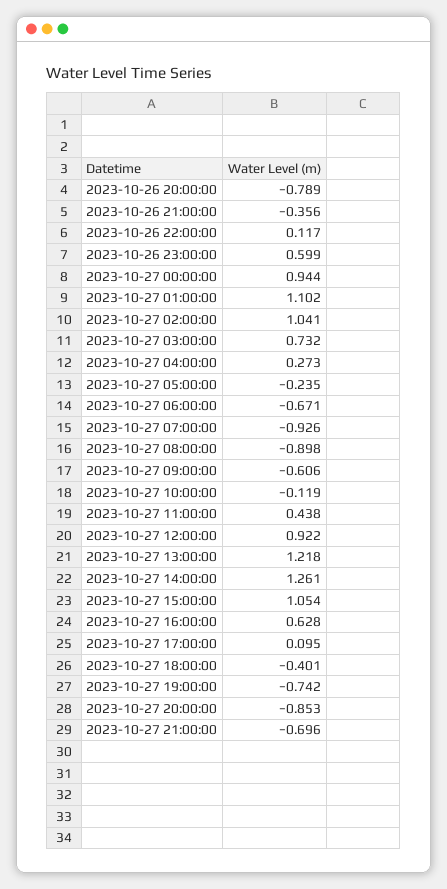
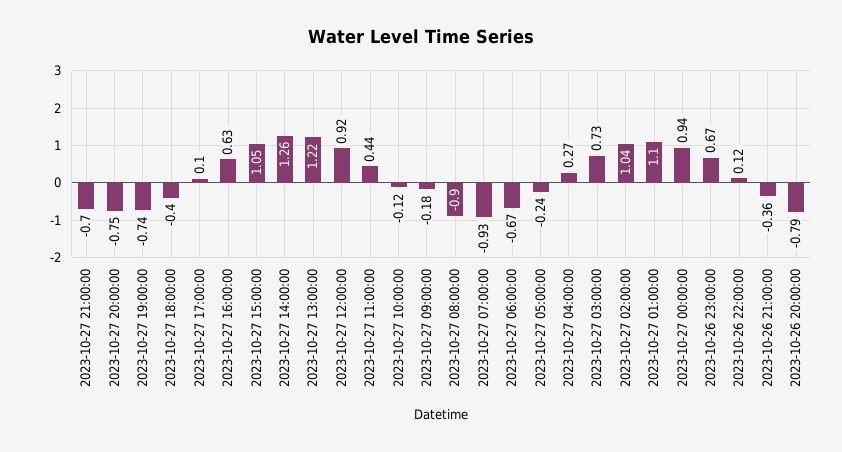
  {
    "2023-10-26 20:00:00": -0.789,
    "2023-10-26 21:00:00": -0.356,
    "2023-10-26 22:00:00": 0.117,
-   "2023-10-26 23:00:00": 0.599,
+   "2023-10-26 23:00:00": 0.67,
    "2023-10-27 00:00:00": 0.944,
    "2023-10-27 01:00:00": 1.102,
    "2023-10-27 02:00:00": 1.041,
    "2023-10-27 03:00:00": 0.732,
    "2023-10-27 04:00:00": 0.273,
    "2023-10-27 05:00:00": -0.235,
    "2023-10-27 06:00:00": -0.671,
    "2023-10-27 07:00:00": -0.926,
    "2023-10-27 08:00:00": -0.898,
-   "2023-10-27 09:00:00": -0.606,
+   "2023-10-27 09:00:00": -0.18,
    "2023-10-27 10:00:00": -0.119,
    "2023-10-27 11:00:00": 0.438,
    "2023-10-27 12:00:00": 0.922,
    "2023-10-27 13:00:00": 1.218,
    "2023-10-27 14:00:00": 1.261,
    "2023-10-27 15:00:00": 1.054,
    "2023-10-27 16:00:00": 0.628,
    "2023-10-27 17:00:00": 0.095,
    "2023-10-27 18:00:00": -0.401,
    "2023-10-27 19:00:00": -0.742,
-   "2023-10-27 20:00:00": -0.853,
+   "2023-10-27 20:00:00": -0.75,
    "2023-10-27 21:00:00": -0.696
  }

